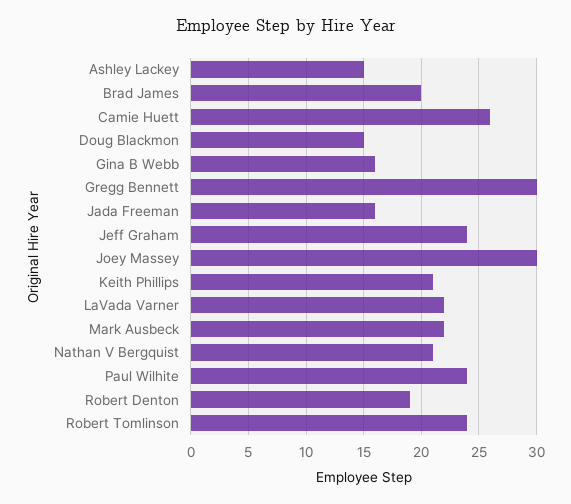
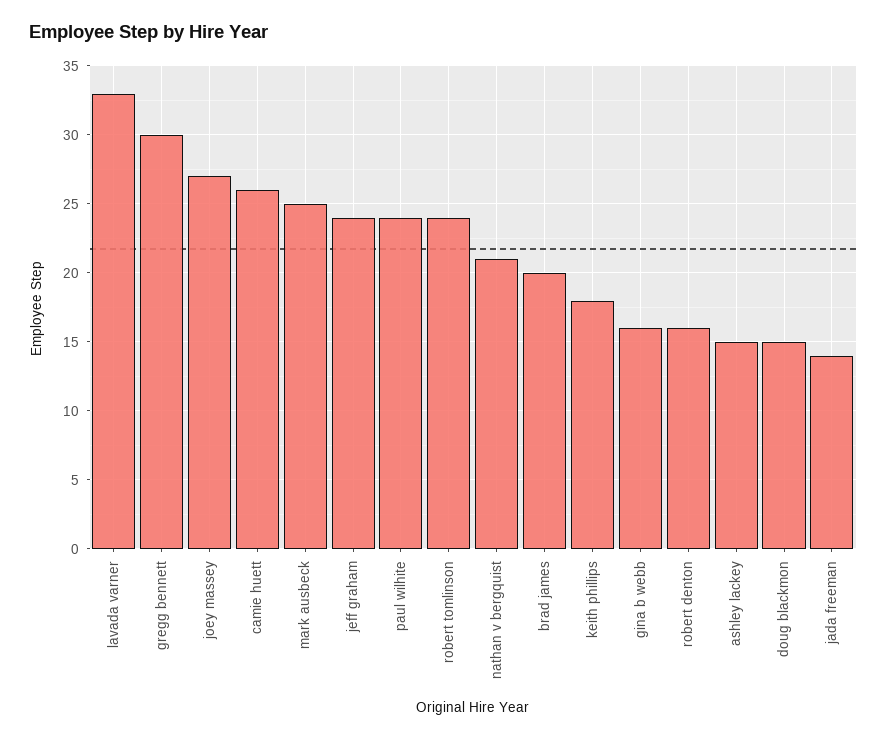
  {
    "Ashley Lackey": 15,
    "Brad James": 20,
    "Camie Huett": 26,
    "Doug Blackmon": 15,
    "Gina B Webb": 16,
    "Gregg Bennett": 30,
-   "Jada Freeman": 16,
+   "Jada Freeman": 14,
    "Jeff Graham": 24,
-   "Joey Massey": 30,
+   "Joey Massey": 27,
-   "Keith Phillips": 21,
+   "Keith Phillips": 18,
-   "LaVada Varner": 22,
+   "LaVada Varner": 33,
-   "Mark Ausbeck": 22,
+   "Mark Ausbeck": 25,
    "Nathan V Bergquist": 21,
    "Paul Wilhite": 24,
-   "Robert Denton": 19,
+   "Robert Denton": 16,
    "Robert Tomlinson": 24
  }

